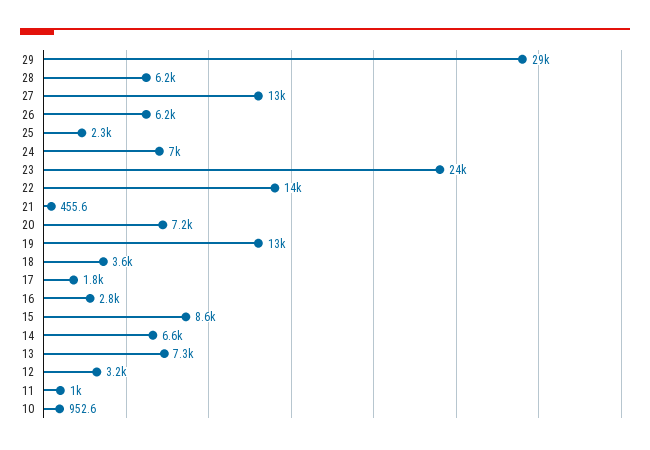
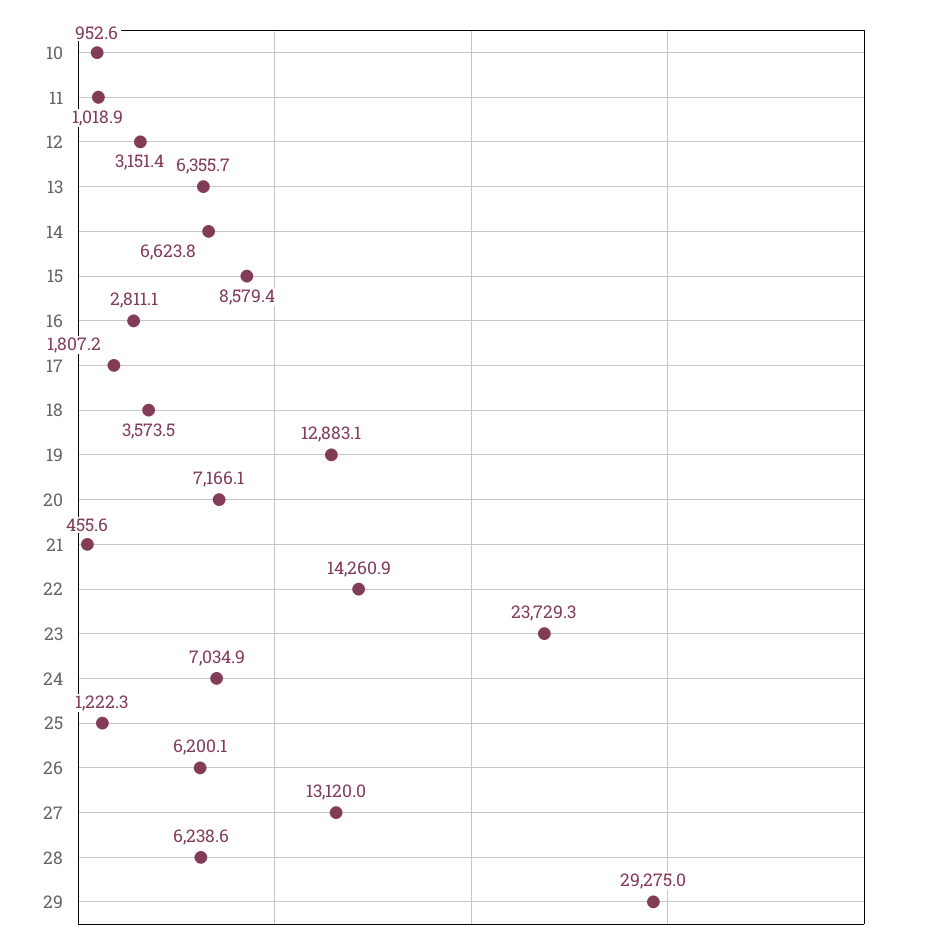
  {
    "29": 29275,
    "28": 6238.6,
    "27": 13120,
    "26": 6200.1,
-   "25": 2300,
+   "25": 1222.3,
    "24": 7034.9,
    "23": 23729.3,
    "22": 14260.9,
    "21": 455.6,
    "20": 7166.1,
    "19": 12883.1,
    "18": 3573.5,
    "17": 1807.2,
    "16": 2811.1,
    "15": 8579.4,
    "14": 6623.8,
-   "13": 7300,
+   "13": 6355.7,
    "12": 3151.4,
    "11": 1018.9,
    "10": 952.6
  }

